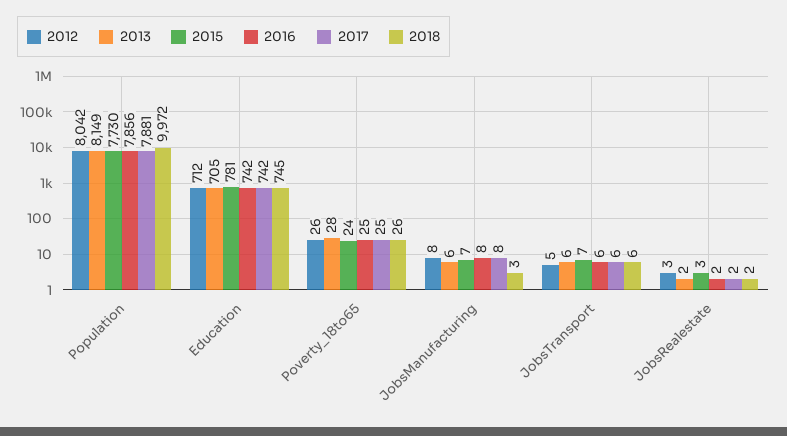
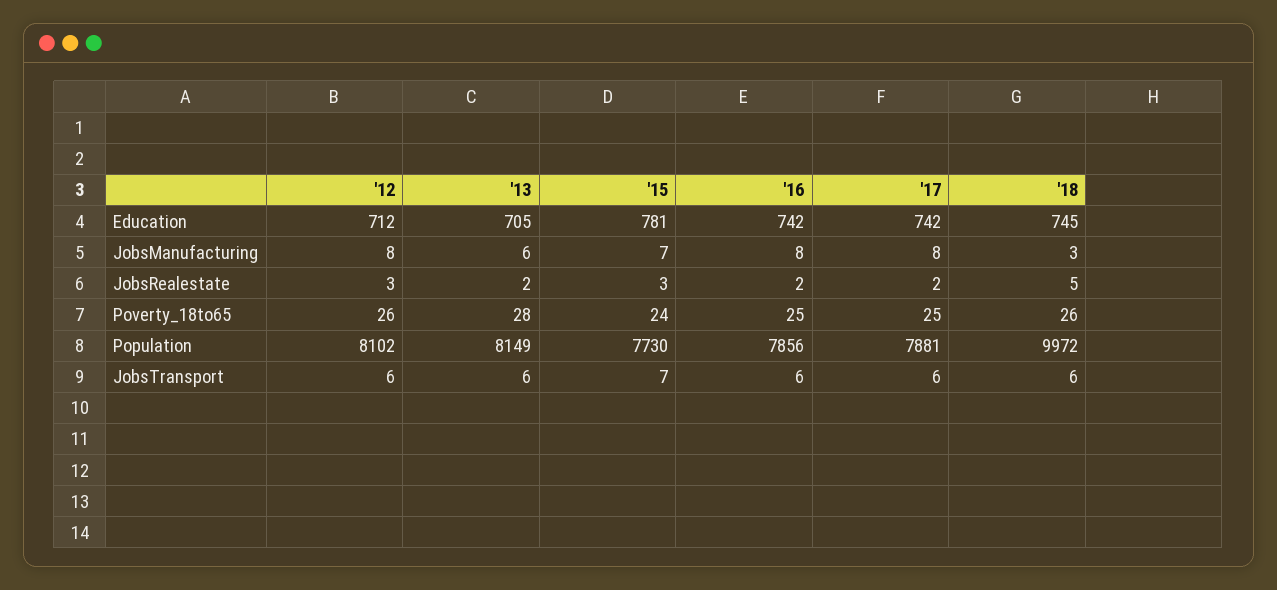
  {
    "2012": {
-     "Population": 8042,
+     "Population": 8102,
      "Education": 712,
      "Poverty_18to65": 26,
      "JobsManufacturing": 8,
-     "JobsTransport": 5,
+     "JobsTransport": 6,
      "JobsRealestate": 3
    },
    "2013": {
      "Population": 8149,
      "Education": 705,
      "Poverty_18to65": 28,
      "JobsManufacturing": 6,
      "JobsTransport": 6,
      "JobsRealestate": 2
    },
    "2015": {
      "Population": 7730,
      "Education": 781,
      "Poverty_18to65": 24,
      "JobsManufacturing": 7,
      "JobsTransport": 7,
      "JobsRealestate": 3
    },
    "2016": {
      "Population": 7856,
      "Education": 742,
      "Poverty_18to65": 25,
      "JobsManufacturing": 8,
      "JobsTransport": 6,
      "JobsRealestate": 2
    },
    "2017": {
      "Population": 7881,
      "Education": 742,
      "Poverty_18to65": 25,
      "JobsManufacturing": 8,
      "JobsTransport": 6,
      "JobsRealestate": 2
    },
    "2018": {
      "Population": 9972,
      "Education": 745,
      "Poverty_18to65": 26,
      "JobsManufacturing": 3,
      "JobsTransport": 6,
-     "JobsRealestate": 2
+     "JobsRealestate": 5
    }
  }

